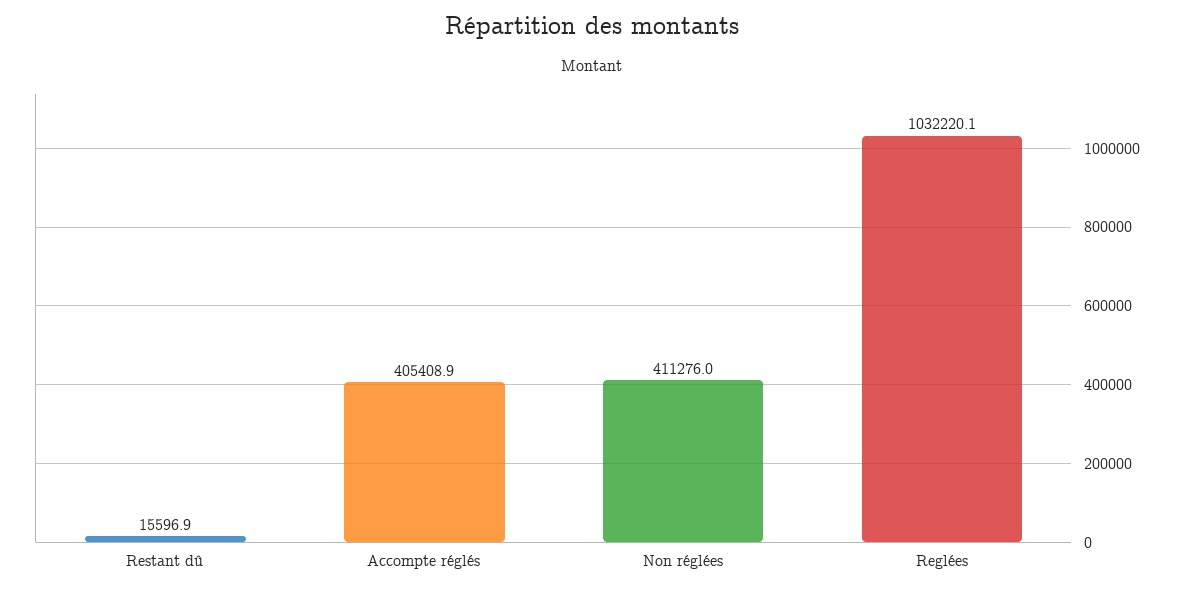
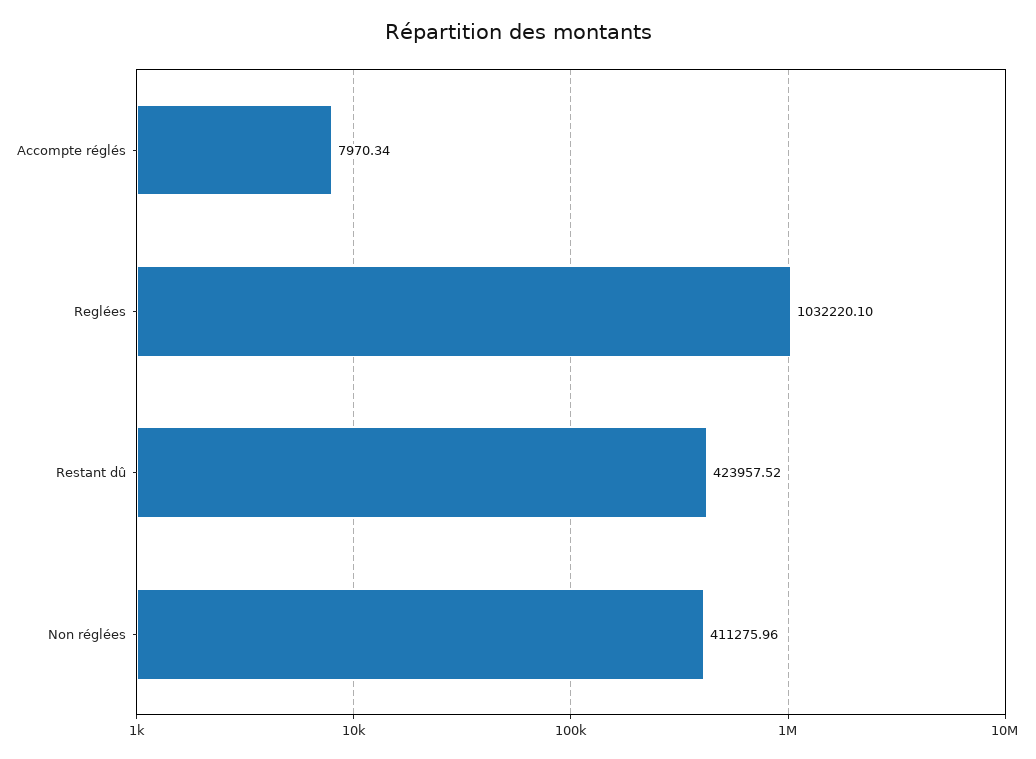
  {
-   "Restant dû": 15596.9,
+   "Restant dû": 423957.52,
-   "Accompte réglés": 405408.9,
+   "Accompte réglés": 7970.34,
    "Non réglées": 411275.96,
    "Reglées": 1032220.1
  }

